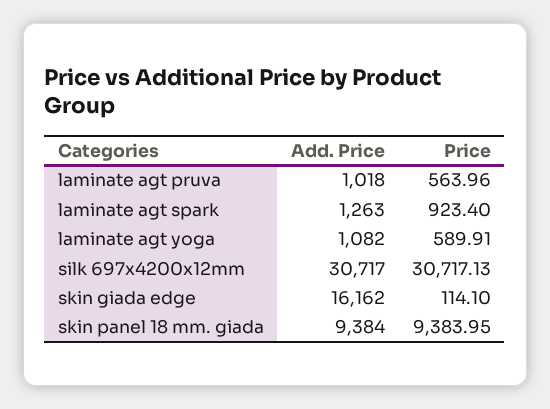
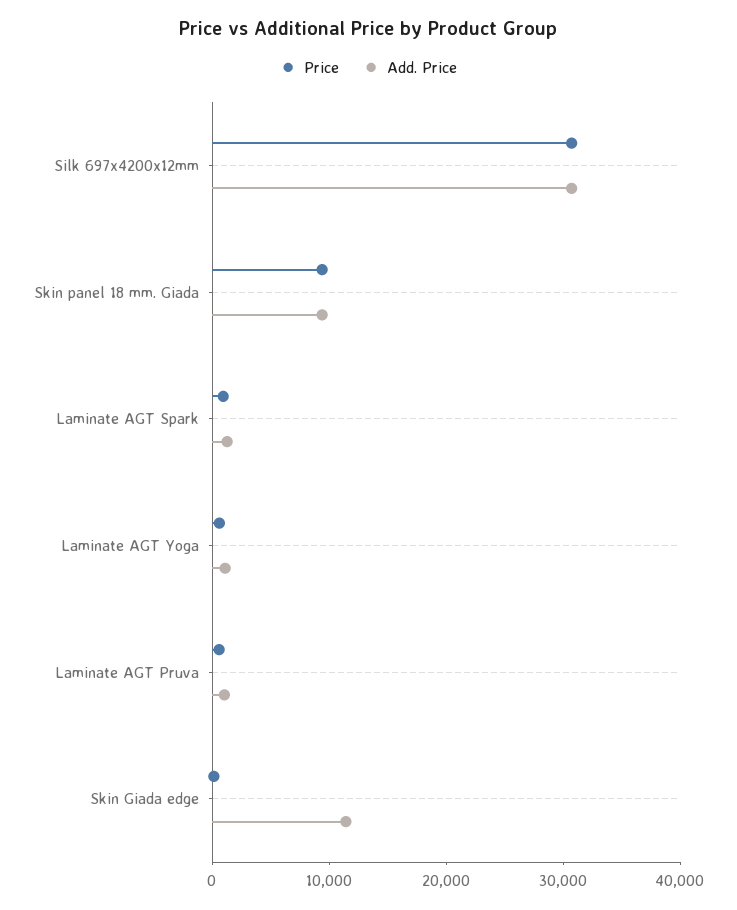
  {
    "Add. Price": {
      "laminate agt pruva": 1018,
      "laminate agt spark": 1263,
      "laminate agt yoga": 1082,
      "silk 697x4200x12mm": 30717,
-     "skin giada edge": 16162,
+     "skin giada edge": 12000,
      "skin panel 18 mm. giada": 9384
    },
    "Price": {
      "laminate agt pruva": 563.96,
      "laminate agt spark": 923.4,
      "laminate agt yoga": 589.91,
      "silk 697x4200x12mm": 30717.13,
      "skin giada edge": 114.1,
      "skin panel 18 mm. giada": 9383.95
    }
  }

